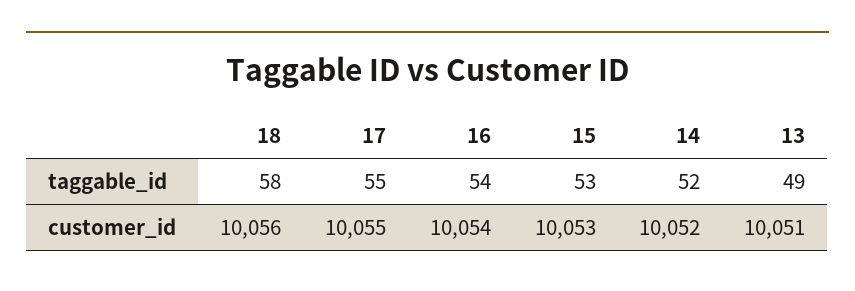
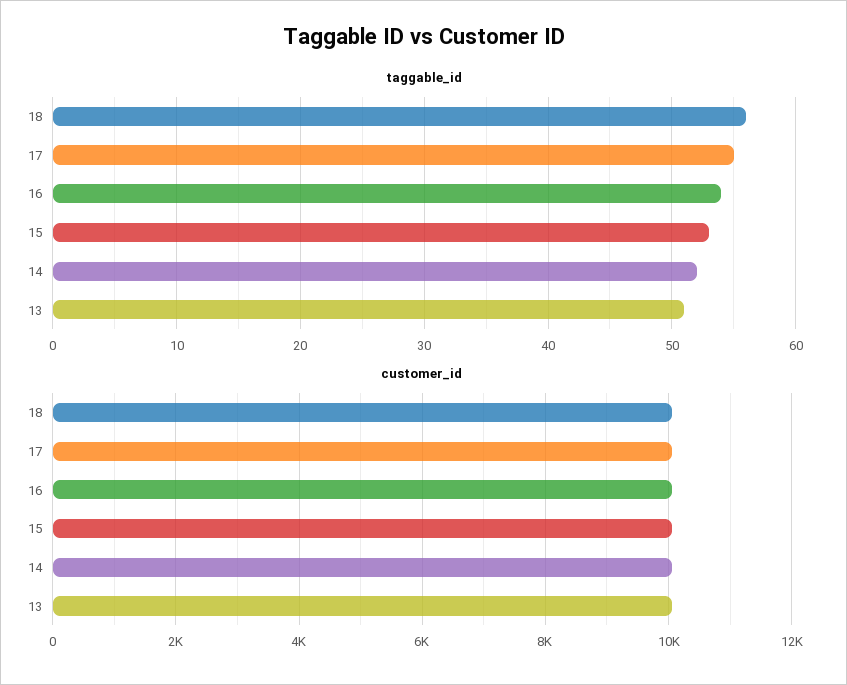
  {
    "taggable_id": {
-     "18": 58,
+     "18": 56,
      "17": 55,
      "16": 54,
      "15": 53,
      "14": 52,
-     "13": 49
+     "13": 51
    },
    "customer_id": {
      "18": 10056,
      "17": 10055,
      "16": 10054,
      "15": 10053,
      "14": 10052,
      "13": 10051
    }
  }

